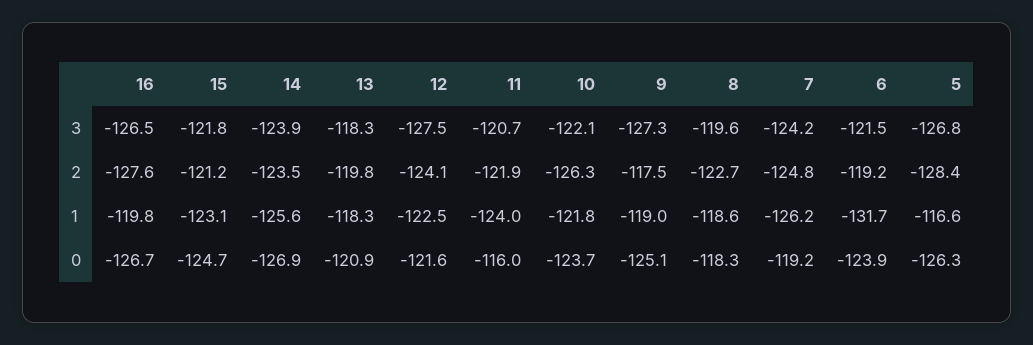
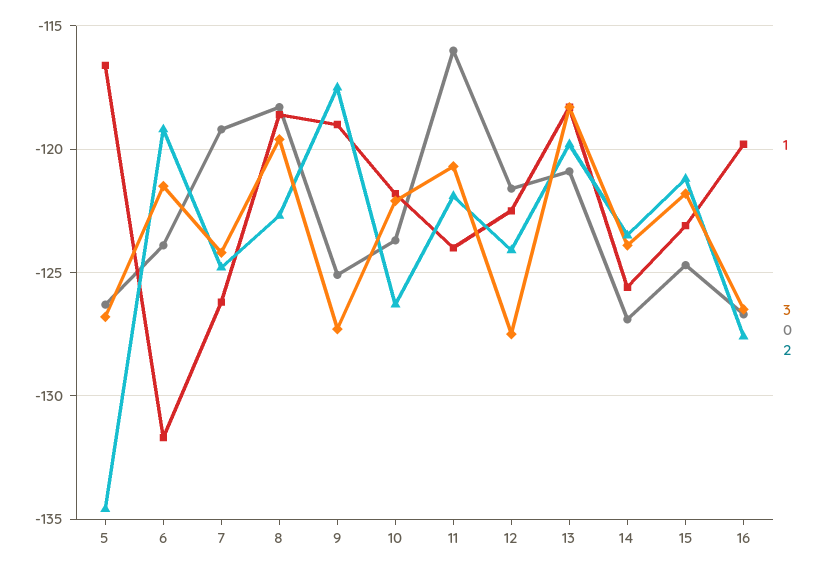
  {
    "3": {
      "16": -126.5,
      "15": -121.8,
      "14": -123.9,
      "13": -118.3,
      "12": -127.5,
      "11": -120.7,
      "10": -122.1,
      "9": -127.3,
      "8": -119.6,
      "7": -124.2,
      "6": -121.5,
      "5": -126.8
    },
    "2": {
      "16": -127.6,
      "15": -121.2,
      "14": -123.5,
      "13": -119.8,
      "12": -124.1,
      "11": -121.9,
      "10": -126.3,
      "9": -117.5,
      "8": -122.7,
      "7": -124.8,
      "6": -119.2,
-     "5": -128.4
+     "5": -134.5
    },
    "1": {
      "16": -119.8,
      "15": -123.1,
      "14": -125.6,
      "13": -118.3,
      "12": -122.5,
      "11": -124,
      "10": -121.8,
      "9": -119,
      "8": -118.6,
      "7": -126.2,
      "6": -131.7,
      "5": -116.6
    },
    "0": {
      "16": -126.7,
      "15": -124.7,
      "14": -126.9,
      "13": -120.9,
      "12": -121.6,
      "11": -116,
      "10": -123.7,
      "9": -125.1,
      "8": -118.3,
      "7": -119.2,
      "6": -123.9,
      "5": -126.3
    }
  }

